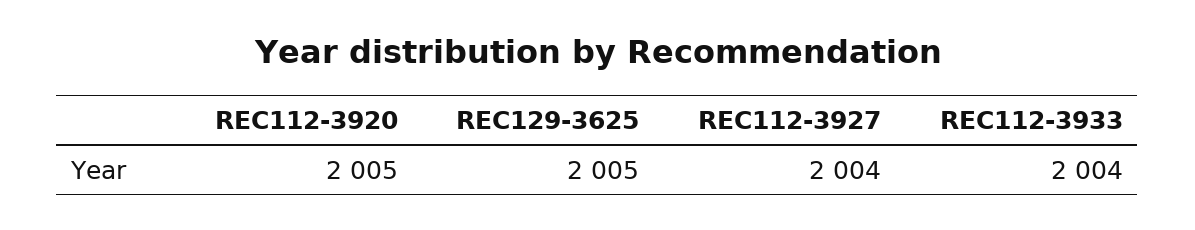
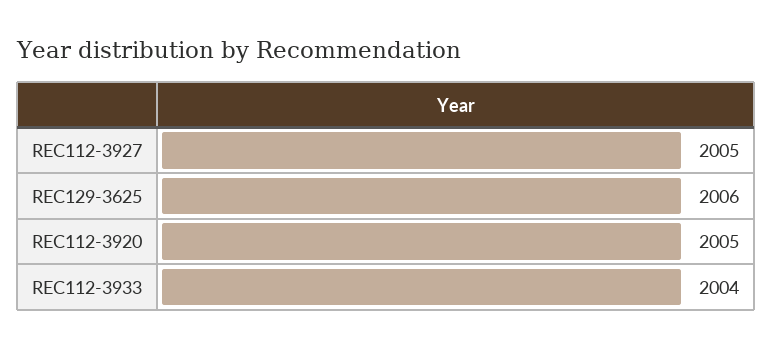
  {
    "REC112-3920": 2005,
-   "REC129-3625": 2005,
+   "REC129-3625": 2006,
-   "REC112-3927": 2004,
+   "REC112-3927": 2005,
    "REC112-3933": 2004
  }

